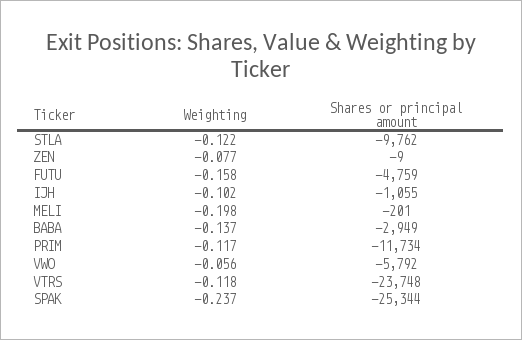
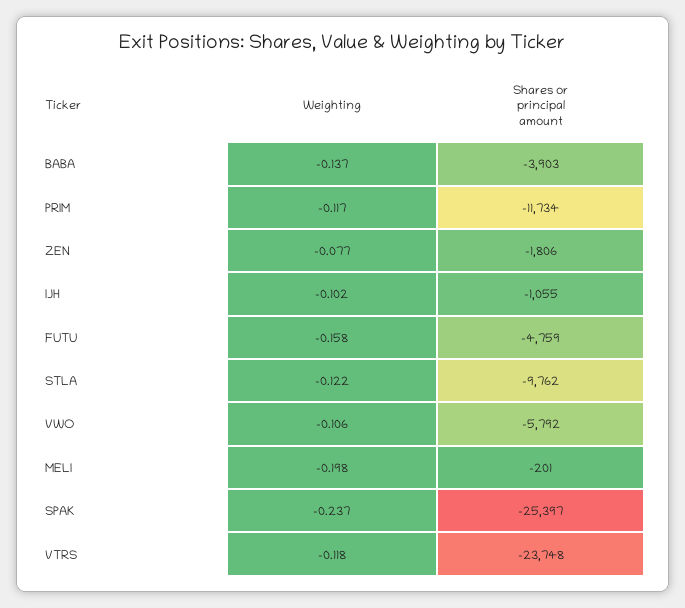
  {
    "Weighting": {
      "STLA": -0.122,
      "ZEN": -0.077,
      "FUTU": -0.158,
      "IJH": -0.102,
      "MELI": -0.198,
      "BABA": -0.137,
      "PRIM": -0.117,
-     "VWO": -0.056,
+     "VWO": -0.106,
      "VTRS": -0.118,
      "SPAK": -0.237
    },
    "Shares or principal amount": {
      "STLA": -9762,
-     "ZEN": -9,
+     "ZEN": -1806,
      "FUTU": -4759,
      "IJH": -1055,
      "MELI": -201,
-     "BABA": -2949,
+     "BABA": -3903,
      "PRIM": -11734,
      "VWO": -5792,
      "VTRS": -23748,
-     "SPAK": -25344
+     "SPAK": -25397
    }
  }

